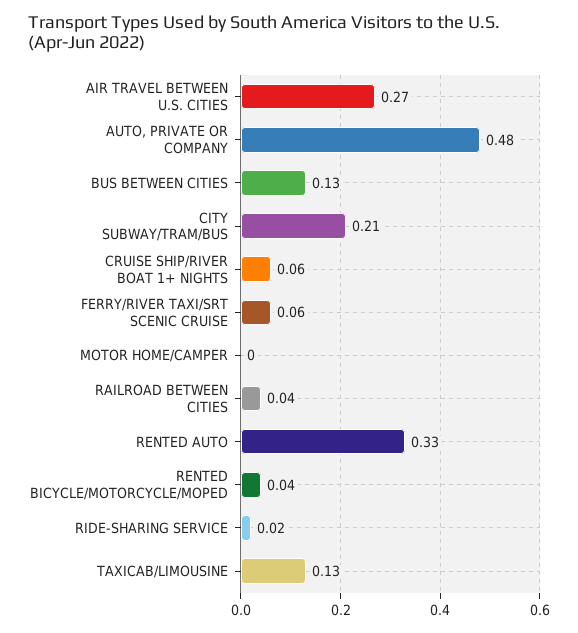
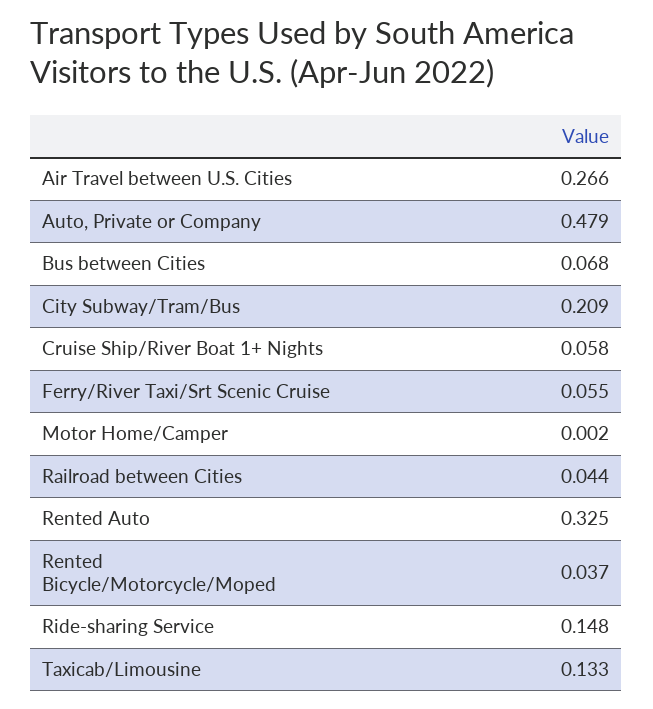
  {
    "AIR TRAVEL BETWEEN U.S. CITIES": 0.266,
    "AUTO, PRIVATE OR COMPANY": 0.479,
-   "BUS BETWEEN CITIES": 0.13,
+   "BUS BETWEEN CITIES": 0.068,
    "CITY SUBWAY/TRAM/BUS": 0.209,
    "CRUISE SHIP/RIVER BOAT 1+ NIGHTS": 0.058,
    "FERRY/RIVER TAXI/SRT SCENIC CRUISE": 0.055,
    "MOTOR HOME/CAMPER": 0.002,
    "RAILROAD BETWEEN CITIES": 0.044,
    "RENTED AUTO": 0.325,
    "RENTED BICYCLE/MOTORCYCLE/MOPED": 0.037,
-   "RIDE-SHARING SERVICE": 0.02,
+   "RIDE-SHARING SERVICE": 0.148,
    "TAXICAB/LIMOUSINE": 0.133
  }

